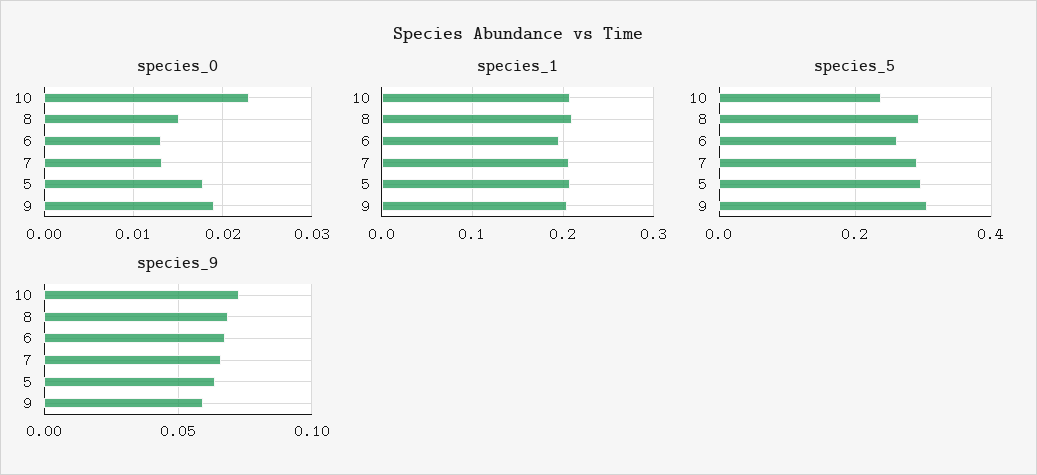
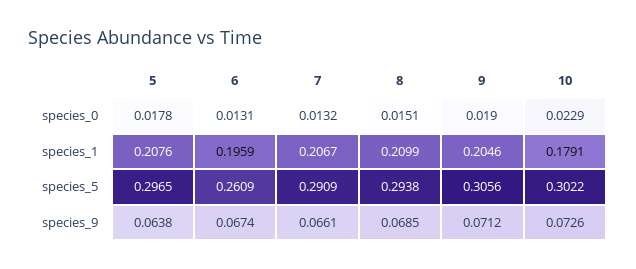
  {
    "species_0": {
      "10": 0.0229,
      "8": 0.0151,
      "6": 0.0131,
      "7": 0.0132,
      "5": 0.0178,
      "9": 0.019
    },
    "species_1": {
-     "10": 0.21,
+     "10": 0.1791,
      "8": 0.2099,
      "6": 0.1959,
      "7": 0.2067,
      "5": 0.2076,
      "9": 0.2046
    },
    "species_5": {
-     "10": 0.24,
+     "10": 0.3022,
      "8": 0.2938,
      "6": 0.2609,
      "7": 0.2909,
      "5": 0.2965,
      "9": 0.3056
    },
    "species_9": {
      "10": 0.0726,
      "8": 0.0685,
      "6": 0.0674,
      "7": 0.0661,
      "5": 0.0638,
-     "9": 0.06
+     "9": 0.0712
    }
  }

